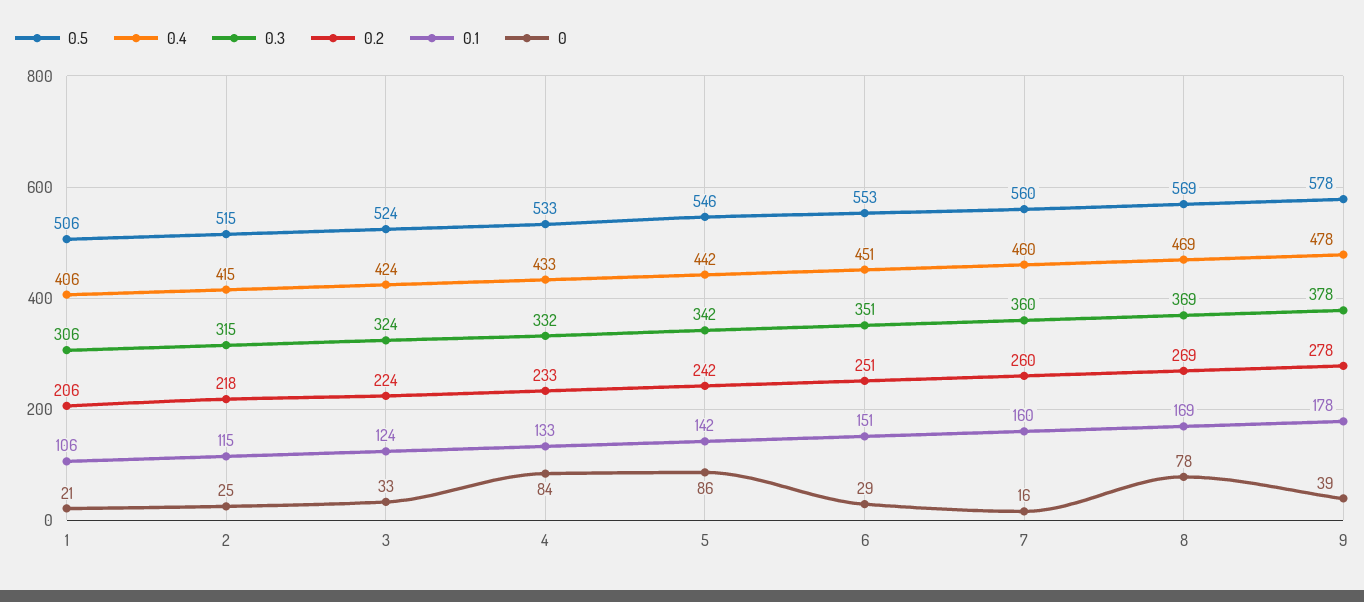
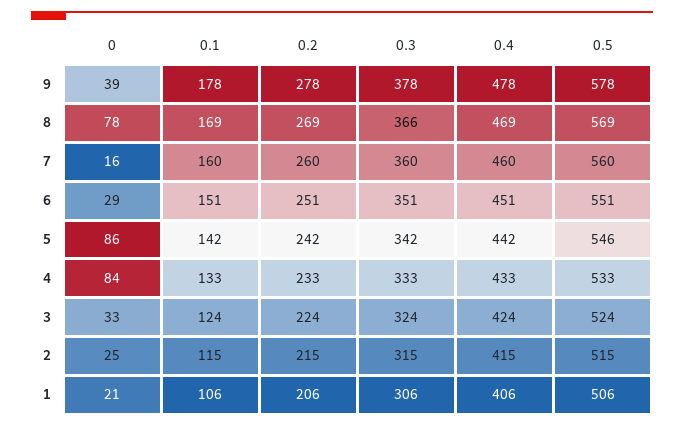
  {
    "0.5": {
      "1": 506,
      "2": 515,
      "3": 524,
      "4": 533,
      "5": 546,
-     "6": 553,
+     "6": 551,
      "7": 560,
      "8": 569,
      "9": 578
    },
    "0.4": {
      "1": 406,
      "2": 415,
      "3": 424,
      "4": 433,
      "5": 442,
      "6": 451,
      "7": 460,
      "8": 469,
      "9": 478
    },
    "0.3": {
      "1": 306,
      "2": 315,
      "3": 324,
-     "4": 332,
+     "4": 333,
      "5": 342,
      "6": 351,
      "7": 360,
-     "8": 369,
+     "8": 366,
      "9": 378
    },
    "0.2": {
      "1": 206,
-     "2": 218,
+     "2": 215,
      "3": 224,
      "4": 233,
      "5": 242,
      "6": 251,
      "7": 260,
      "8": 269,
      "9": 278
    },
    "0.1": {
      "1": 106,
      "2": 115,
      "3": 124,
      "4": 133,
      "5": 142,
      "6": 151,
      "7": 160,
      "8": 169,
      "9": 178
    },
    "0": {
      "1": 21,
      "2": 25,
      "3": 33,
      "4": 84,
      "5": 86,
      "6": 29,
      "7": 16,
      "8": 78,
      "9": 39
    }
  }

